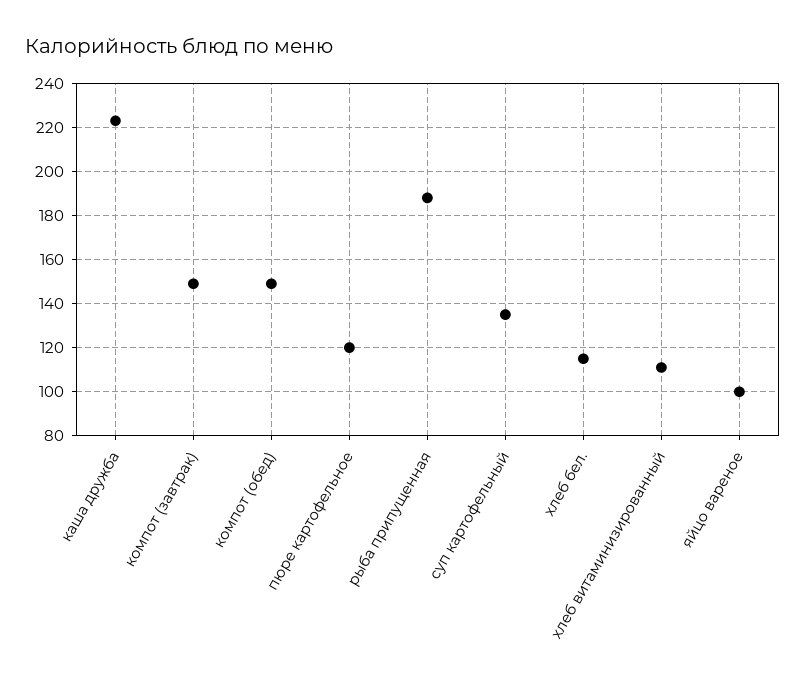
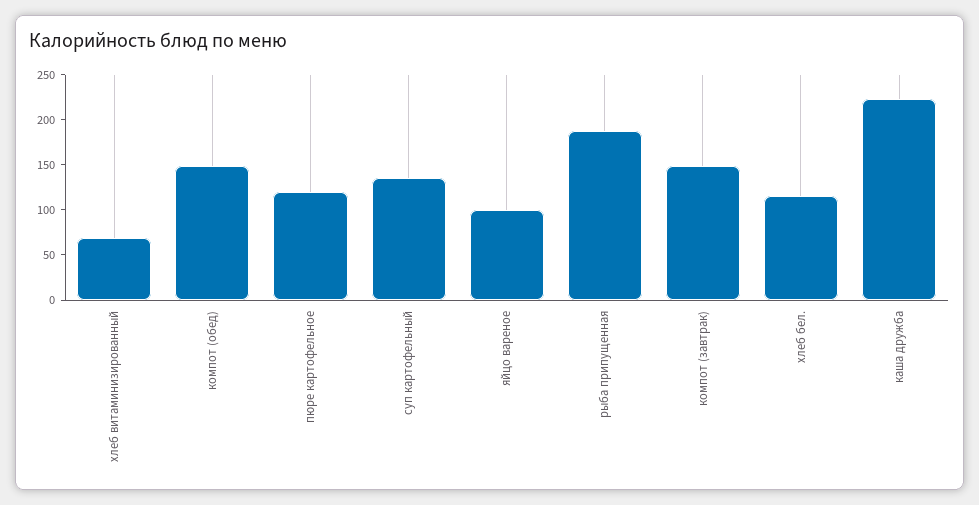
  {
    "каша дружба": 225,
    "компот (завтрак)": 150,
    "компот (обед)": 150,
    "пюре картофельное": 120,
    "рыба припущенная": 190,
    "суп картофельный": 135,
    "хлеб бел.": 115,
-   "хлеб витаминизированный": 110,
+   "хлеб витаминизированный": 70,
    "яйцо вареное": 100
  }

